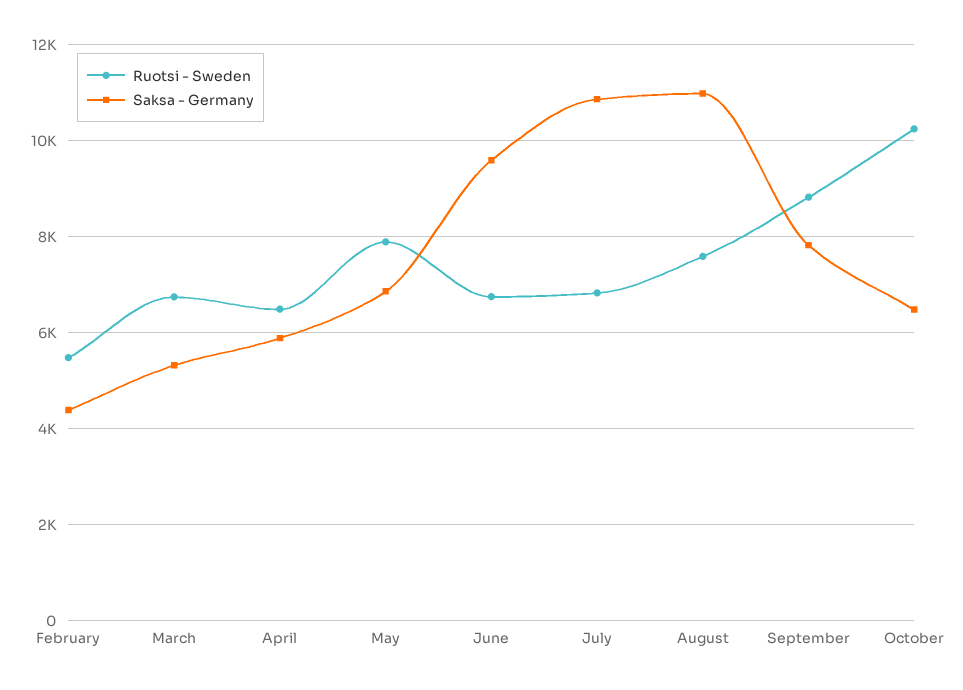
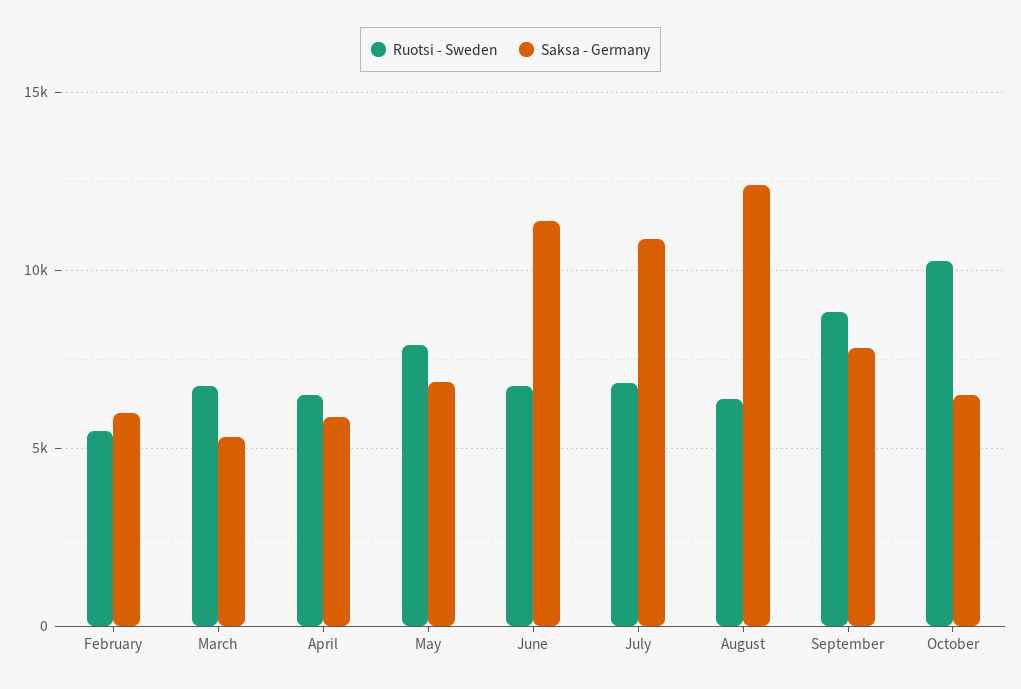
  {
    "Ruotsi - Sweden": {
      "February": 5400,
      "March": 6800,
      "April": 6400,
      "May": 7800,
      "June": 6800,
      "July": 6800,
-     "August": 7600,
+     "August": 6500,
      "September": 8800,
      "October": 10200
    },
    "Saksa - Germany": {
-     "February": 4400,
+     "February": 6000,
      "March": 5400,
      "April": 5800,
      "May": 6800,
-     "June": 9600,
+     "June": 11500,
      "July": 10800,
-     "August": 11000,
+     "August": 12500,
      "September": 7800,
      "October": 6400
    }
  }

